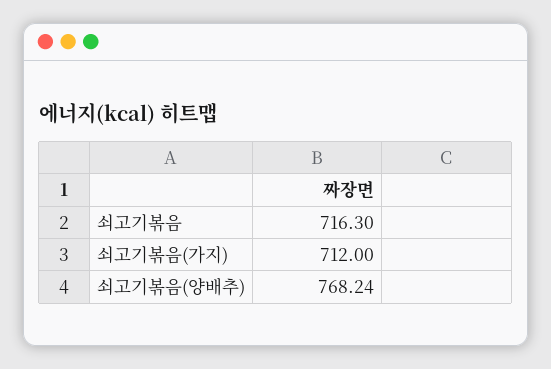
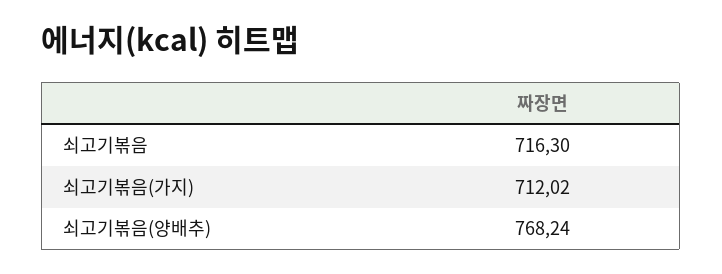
  {
    "쇠고기볶음": 716.3,
-   "쇠고기볶음(가지)": 712,
+   "쇠고기볶음(가지)": 712.02,
    "쇠고기볶음(양배추)": 768.24
  }

